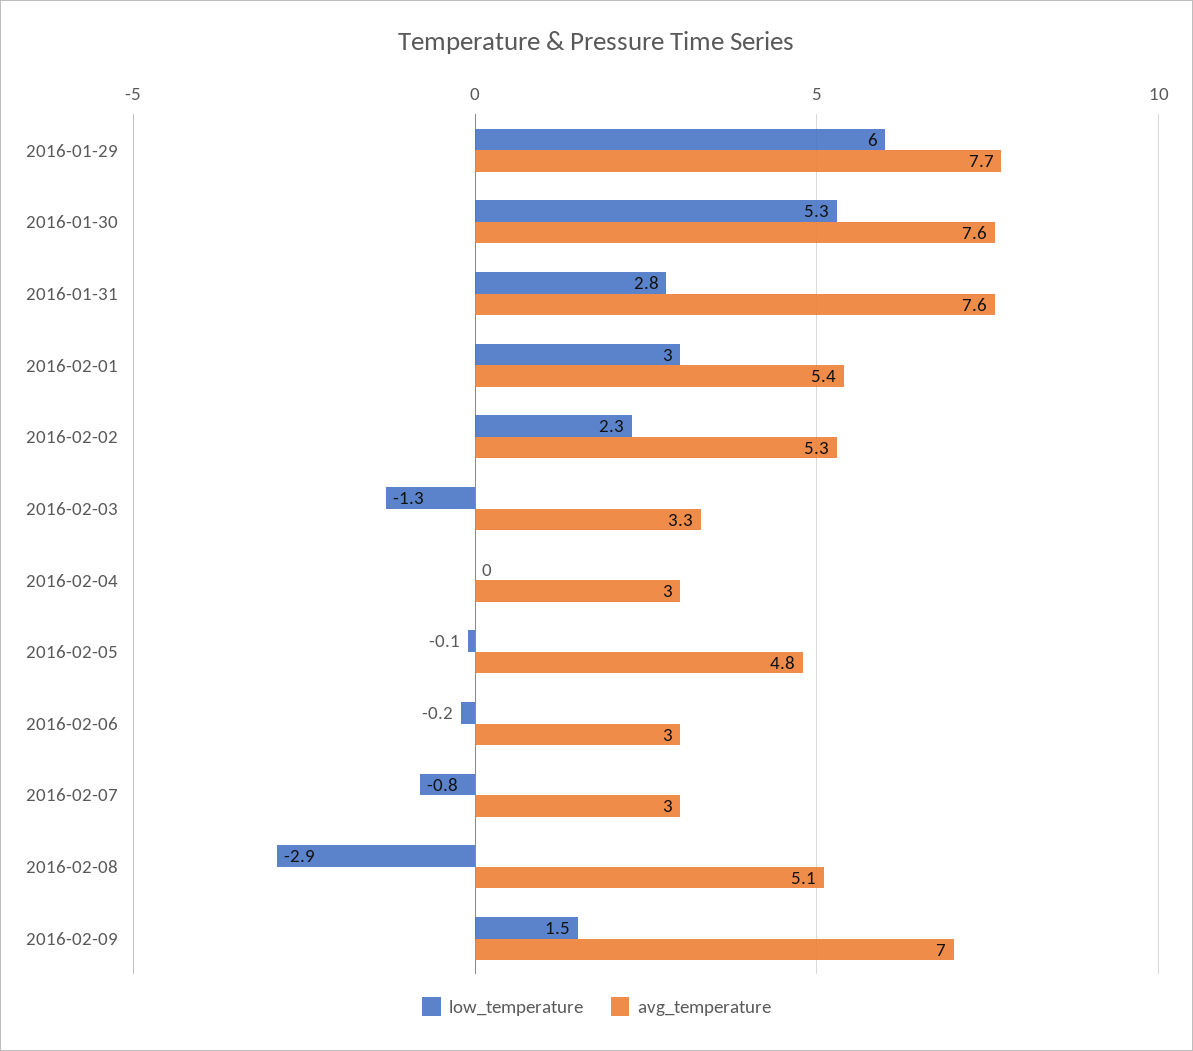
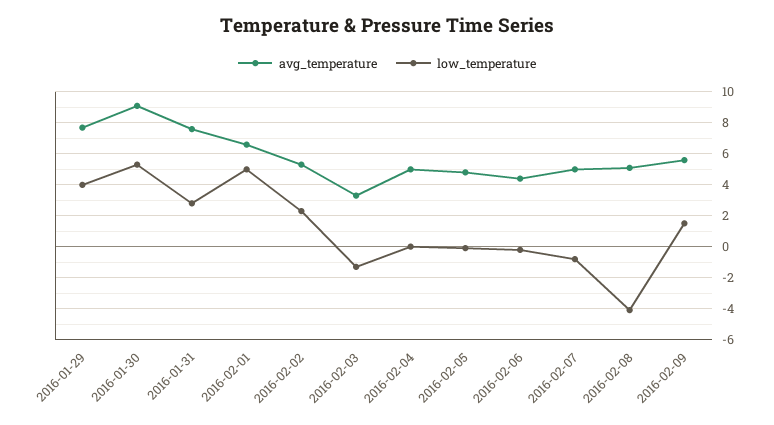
  {
    "low_temperature": {
-     "2016-01-29": 6,
+     "2016-01-29": 4,
      "2016-01-30": 5.3,
      "2016-01-31": 2.8,
-     "2016-02-01": 3,
+     "2016-02-01": 5,
      "2016-02-02": 2.3,
      "2016-02-03": -1.3,
      "2016-02-04": 0,
      "2016-02-05": -0.1,
      "2016-02-06": -0.2,
      "2016-02-07": -0.8,
-     "2016-02-08": -2.9,
+     "2016-02-08": -4,
      "2016-02-09": 1.5
    },
    "avg_temperature": {
      "2016-01-29": 7.7,
-     "2016-01-30": 7.6,
+     "2016-01-30": 9,
      "2016-01-31": 7.6,
-     "2016-02-01": 5.4,
+     "2016-02-01": 6.5,
      "2016-02-02": 5.3,
      "2016-02-03": 3.3,
-     "2016-02-04": 3,
+     "2016-02-04": 5,
      "2016-02-05": 4.8,
-     "2016-02-06": 3,
+     "2016-02-06": 4.5,
-     "2016-02-07": 3,
+     "2016-02-07": 5,
      "2016-02-08": 5.1,
-     "2016-02-09": 7
+     "2016-02-09": 5.5
    }
  }

